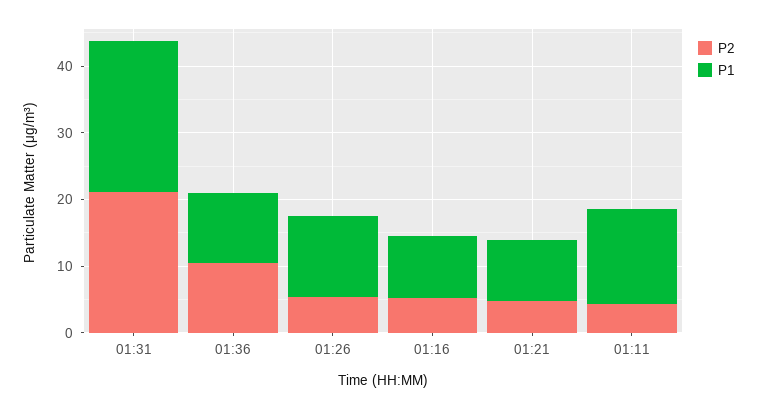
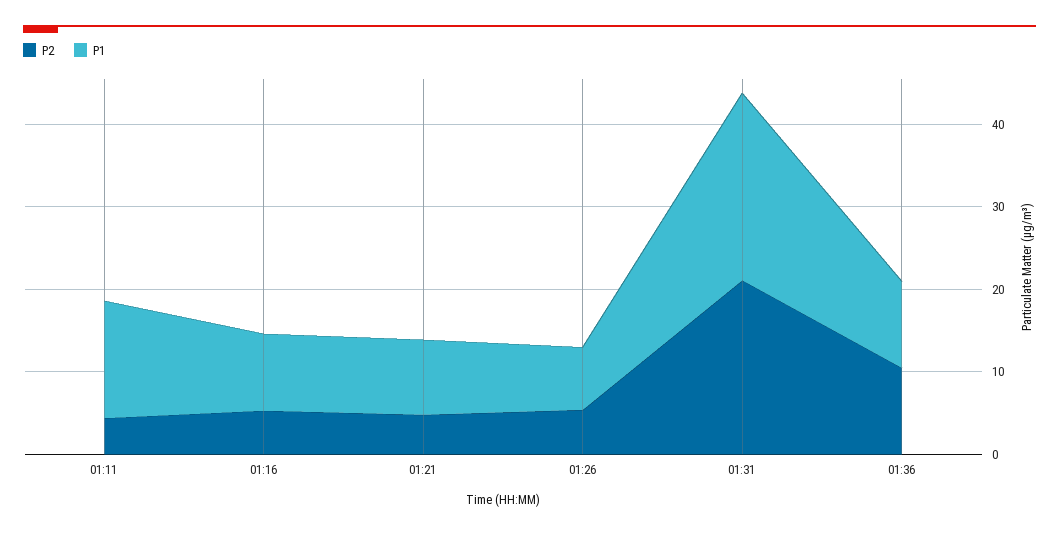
  {
    "P2": {
      "01:31": 22,
      "01:36": 10,
      "01:26": 6,
      "01:16": 6,
      "01:21": 4,
      "01:11": 4
    },
    "P1": {
      "01:31": 22,
      "01:36": 10,
-     "01:26": 12,
+     "01:26": 8,
      "01:16": 10,
      "01:21": 10,
      "01:11": 14
    }
  }

